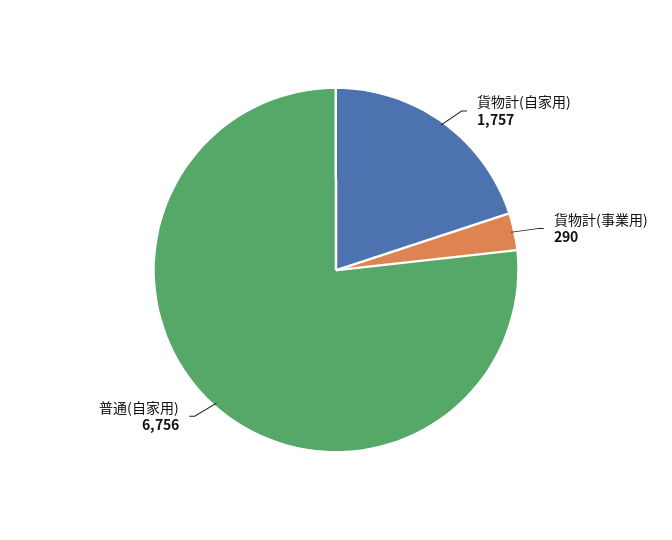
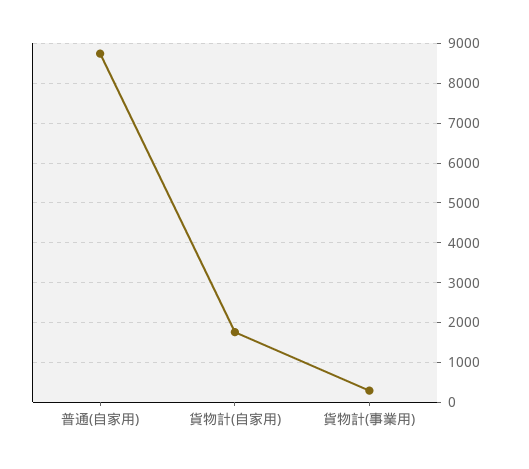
  {
    "貨物計(自家用)": 1757,
    "貨物計(事業用)": 290,
-   "普通(自家用)": 6756
+   "普通(自家用)": 8800
  }

